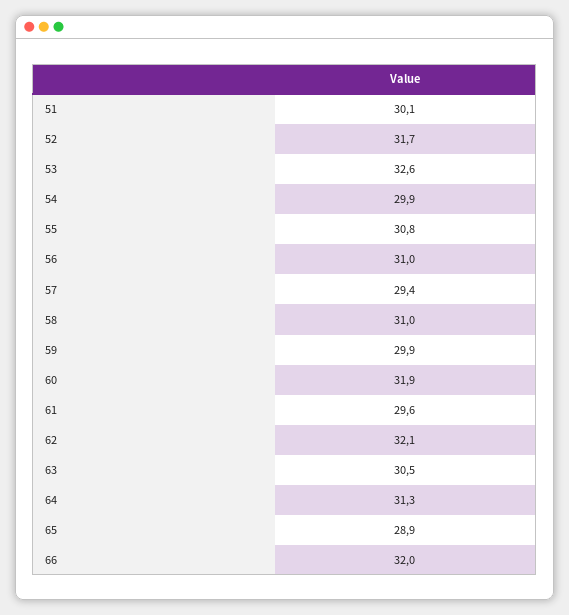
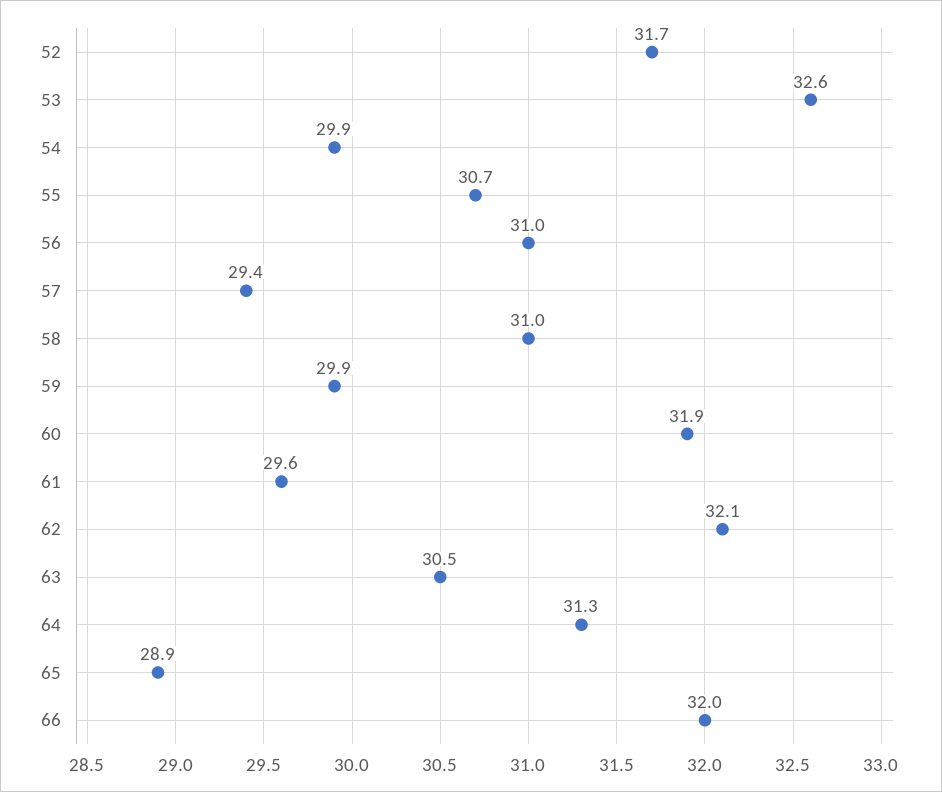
  {
-   "51": 30.1,
    "52": 31.7,
    "53": 32.6,
    "54": 29.9,
-   "55": 30.8,
+   "55": 30.7,
    "56": 31,
    "57": 29.4,
    "58": 31,
    "59": 29.9,
    "60": 31.9,
    "61": 29.6,
    "62": 32.1,
    "63": 30.5,
    "64": 31.3,
    "65": 28.9,
    "66": 32
  }

